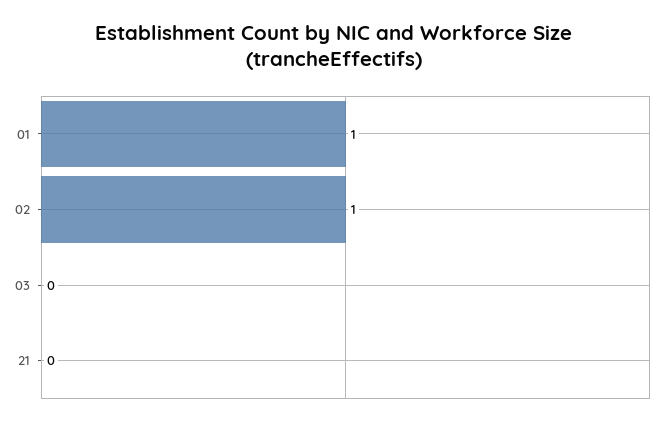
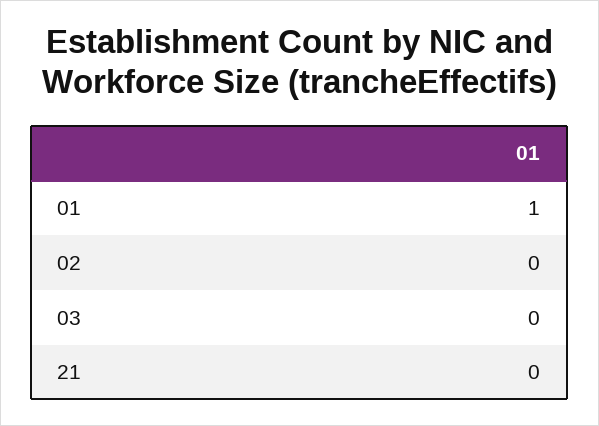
  {
    "01": 1,
-   "02": 1,
+   "02": 0,
    "03": 0,
    "21": 0
  }

